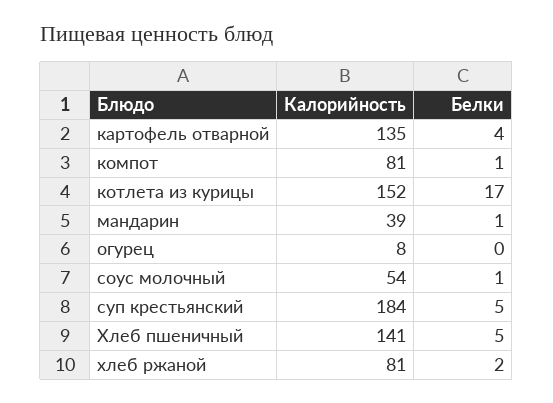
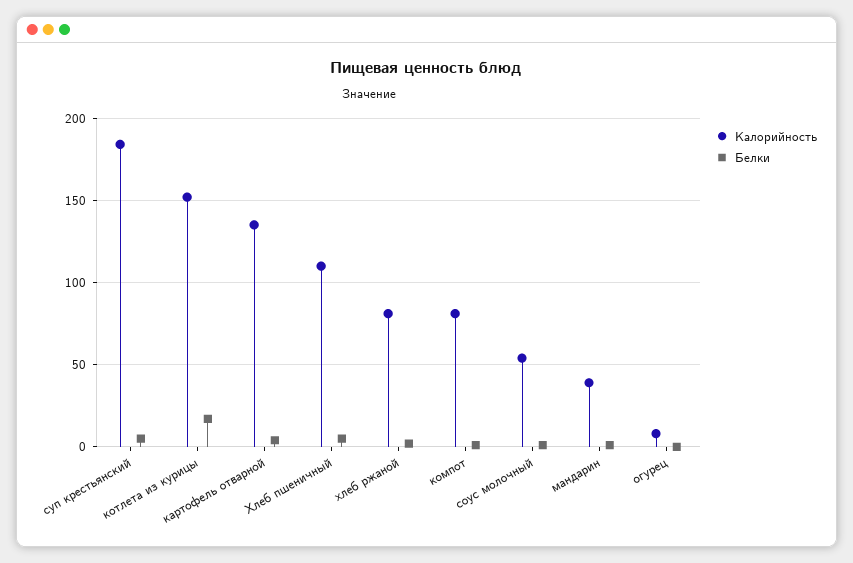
  {
    "Калорийность": {
      "картофель отварной": 135,
      "компот": 81,
      "котлета из курицы": 152,
      "мандарин": 39,
      "огурец": 8,
      "соус молочный": 54,
      "суп крестьянский": 184,
-     "Хлеб пшеничный": 141,
+     "Хлеб пшеничный": 110,
      "хлеб ржаной": 81
    },
    "Белки": {
      "картофель отварной": 4,
      "компот": 1,
      "котлета из курицы": 17,
      "мандарин": 1,
      "огурец": 0,
      "соус молочный": 1,
      "суп крестьянский": 5,
      "Хлеб пшеничный": 5,
      "хлеб ржаной": 2
    }
  }

